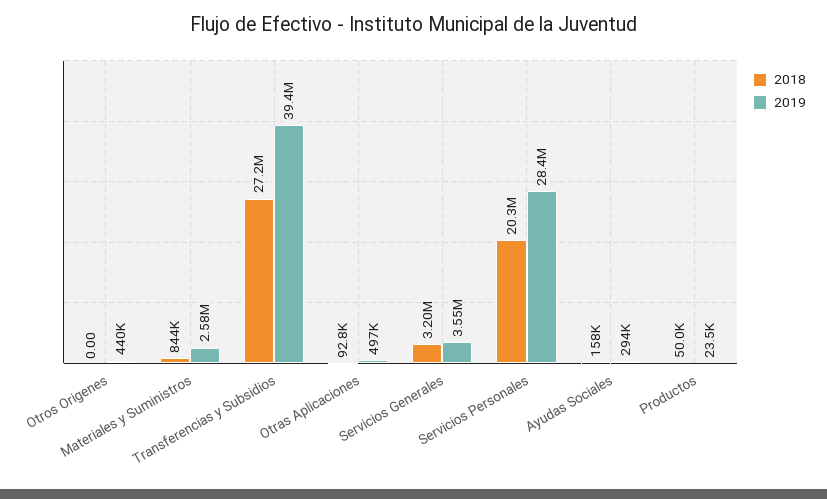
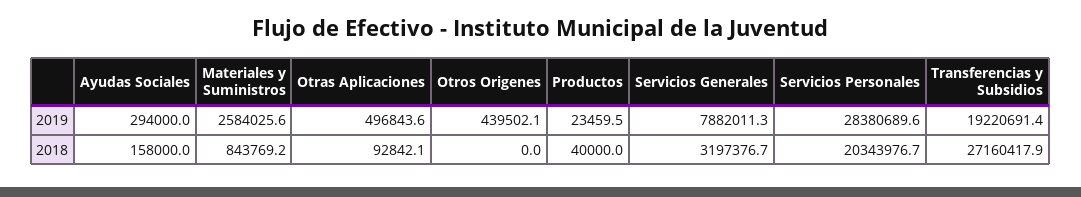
  {
    "2018": {
      "Otros Origenes": 0,
      "Materiales y Suministros": 843769.2,
      "Transferencias y Subsidios": 27160417.9,
      "Otras Aplicaciones": 92842.1,
      "Servicios Generales": 3197376.7,
      "Servicios Personales": 20343976.7,
      "Ayudas Sociales": 158000,
-     "Productos": 50000
+     "Productos": 40000
    },
    "2019": {
      "Otros Origenes": 439502.1,
      "Materiales y Suministros": 2584025.6,
-     "Transferencias y Subsidios": 39400000,
+     "Transferencias y Subsidios": 19220691.4,
      "Otras Aplicaciones": 496843.6,
-     "Servicios Generales": 3550000,
+     "Servicios Generales": 7882011.3,
      "Servicios Personales": 28380689.6,
      "Ayudas Sociales": 294000,
      "Productos": 23459.5
    }
  }

